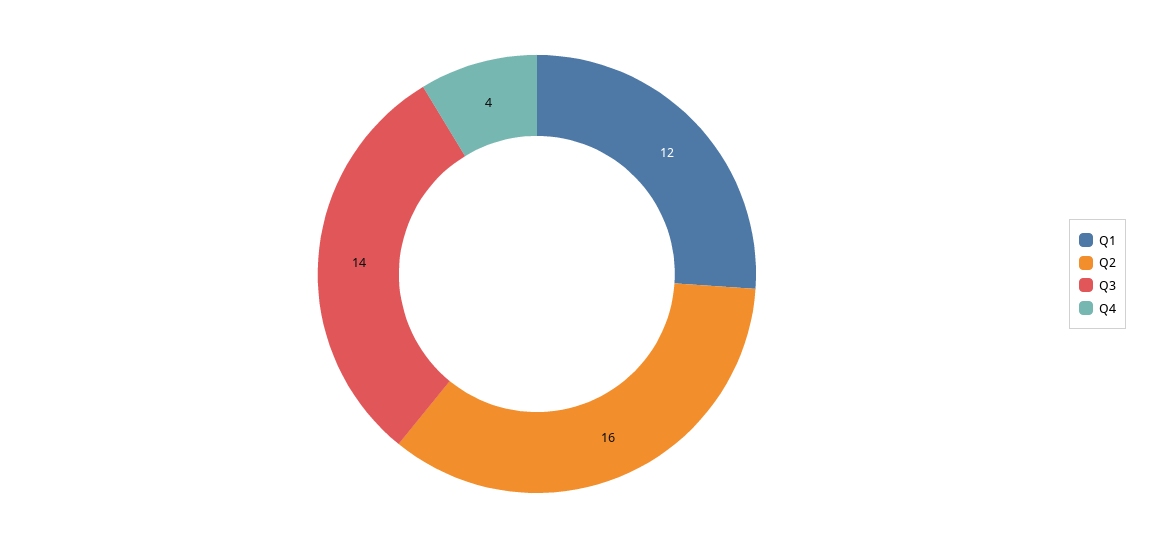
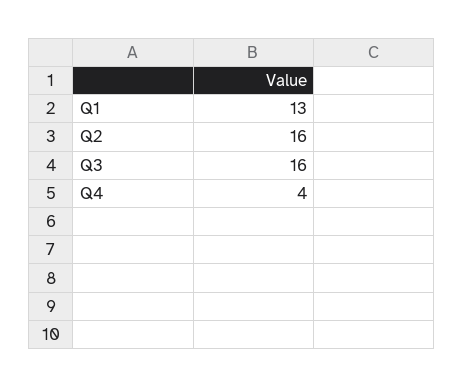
  {
-   "Q1": 12,
+   "Q1": 13,
    "Q2": 16,
-   "Q3": 14,
+   "Q3": 16,
    "Q4": 4
  }

